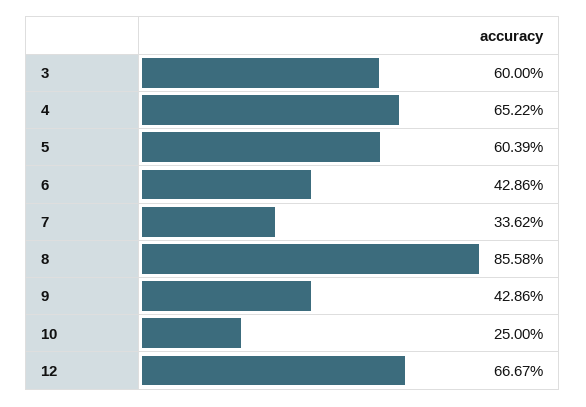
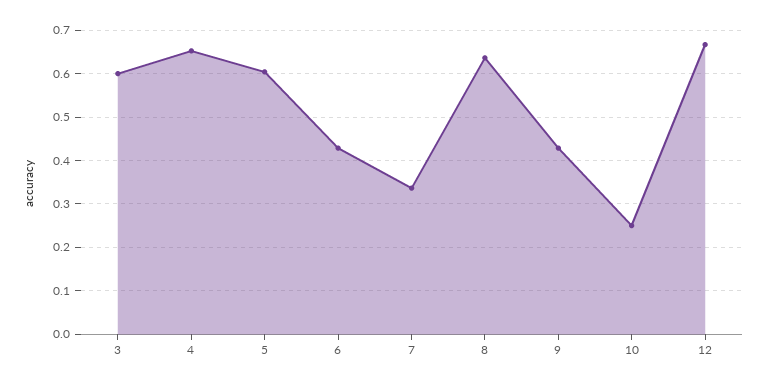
  {
    "3": 0.6,
    "4": 0.6522,
    "5": 0.6039,
    "6": 0.4286,
    "7": 0.3362,
-   "8": 0.8558,
+   "8": 0.64,
    "9": 0.4286,
    "10": 0.25,
    "12": 0.6667
  }

